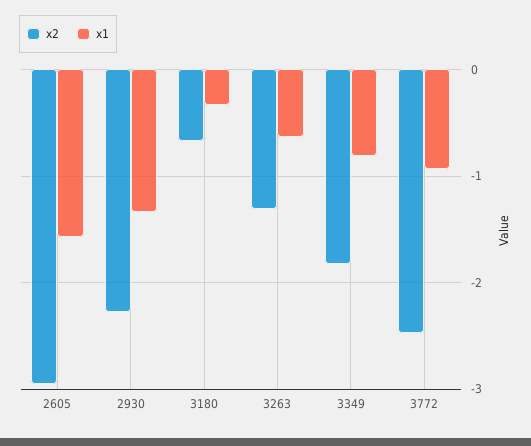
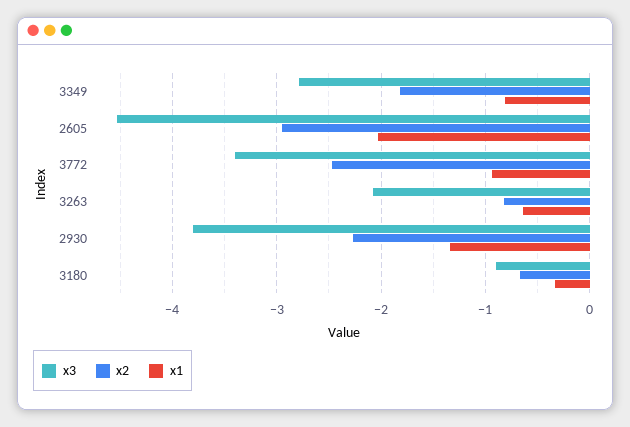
  {
    "x2": {
      "2605": -3,
      "2930": -2.3,
      "3180": -0.7,
-     "3263": -1.3,
+     "3263": -0.8,
      "3349": -1.8,
      "3772": -2.5
    },
    "x1": {
-     "2605": -1.6,
+     "2605": -2,
      "2930": -1.3,
      "3180": -0.3,
      "3263": -0.6,
      "3349": -0.8,
      "3772": -0.9
-   }
+   },
+   "x3": {
+     "3349": -2.8,
+     "2605": -4.5,
+     "3772": -3.4,
+     "3263": -2.1,
+     "2930": -3.8,
+     "3180": -0.9
+   }
  }

